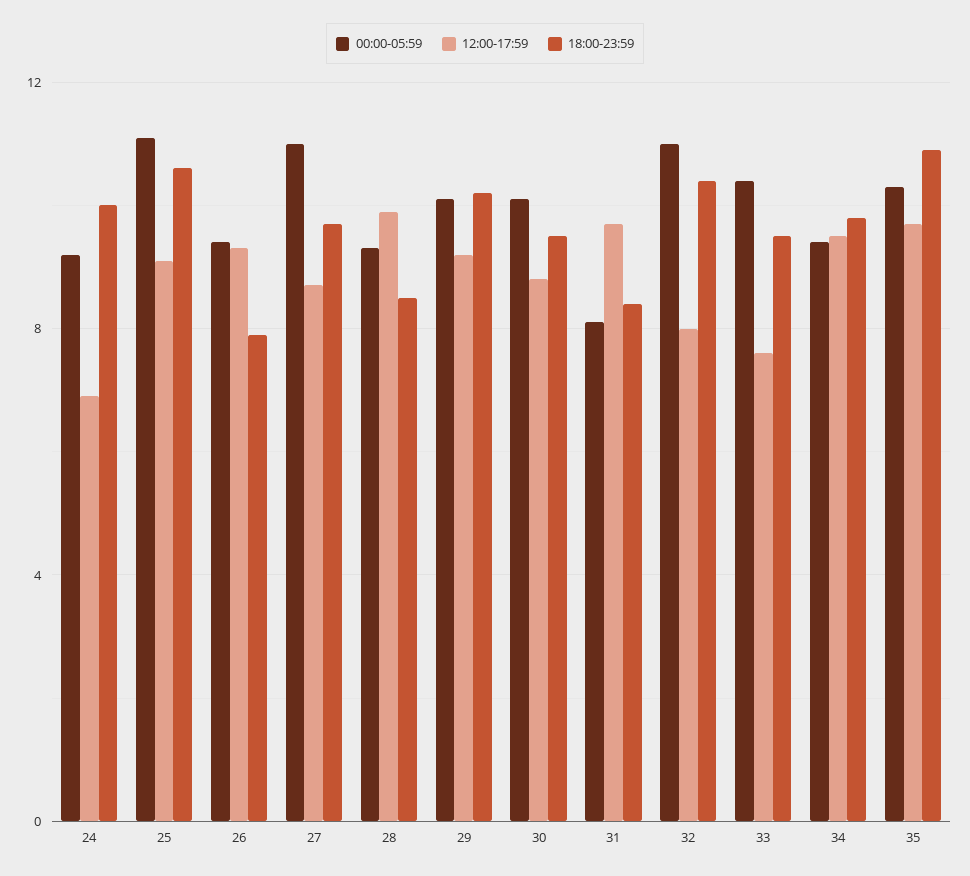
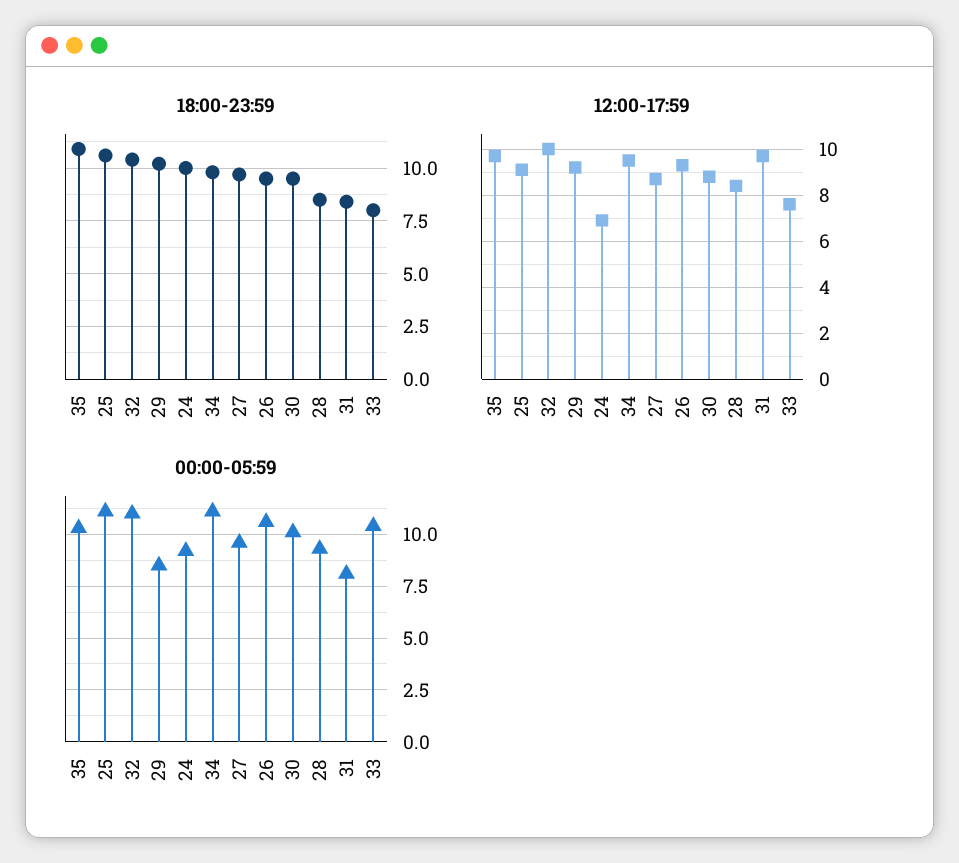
  {
    "00:00-05:59": {
      "24": 9,
      "25": 11,
-     "26": 9.5,
+     "26": 10.5,
-     "27": 11,
+     "27": 9.5,
      "28": 9.5,
-     "29": 10,
+     "29": 8.5,
      "30": 10,
      "31": 8,
      "32": 11,
      "33": 10.5,
-     "34": 9.5,
+     "34": 11,
      "35": 10.5
    },
    "12:00-17:59": {
      "24": 7,
      "25": 9,
      "26": 9.5,
      "27": 8.5,
-     "28": 10,
+     "28": 8.5,
      "29": 9,
      "30": 9,
      "31": 9.5,
-     "32": 8,
+     "32": 10,
      "33": 7.5,
      "34": 9.5,
      "35": 9.5
    },
    "18:00-23:59": {
      "24": 10,
      "25": 10.5,
-     "26": 8,
+     "26": 9.5,
      "27": 9.5,
      "28": 8.5,
      "29": 10,
      "30": 9.5,
      "31": 8.5,
      "32": 10.5,
-     "33": 9.5,
+     "33": 8,
      "34": 10,
      "35": 11
    }
  }

